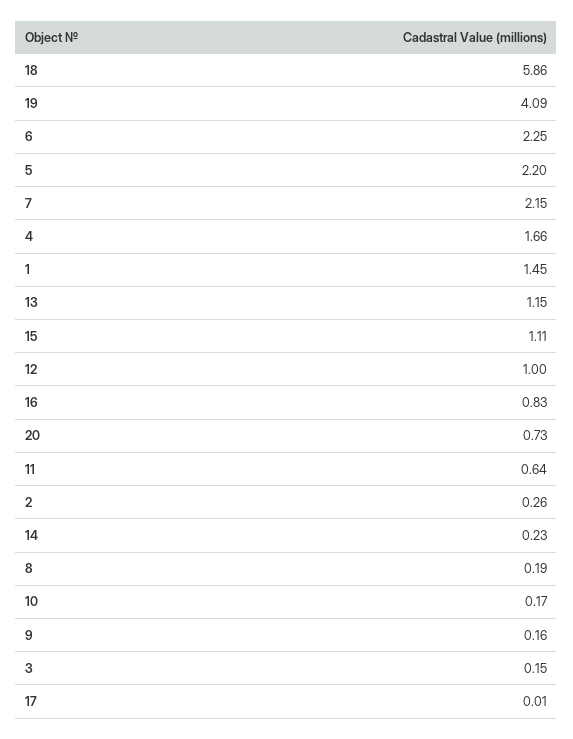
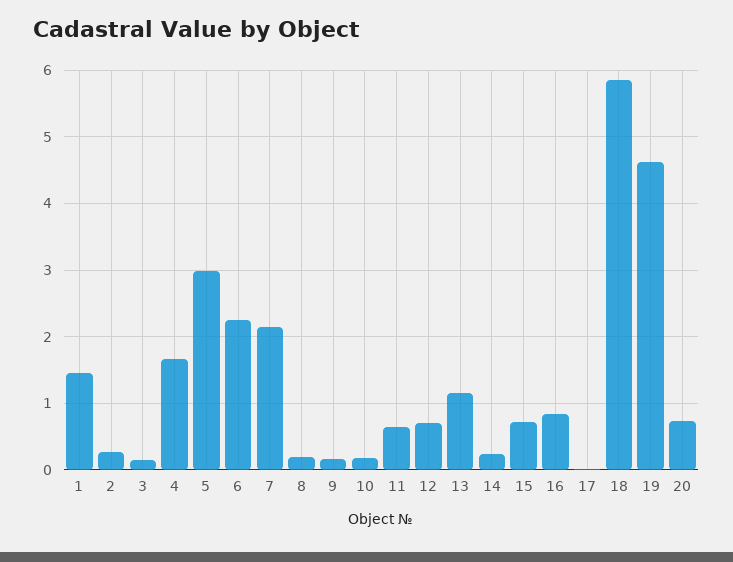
  {
    "18": 5.86,
-   "19": 4.09,
+   "19": 4.6,
    "6": 2.25,
-   "5": 2.2,
+   "5": 3,
    "7": 2.15,
    "4": 1.66,
    "1": 1.45,
    "13": 1.15,
-   "15": 1.11,
+   "15": 0.7,
-   "12": 1,
+   "12": 0.7,
    "16": 0.83,
    "20": 0.73,
    "11": 0.64,
    "2": 0.26,
    "14": 0.23,
    "8": 0.19,
    "10": 0.17,
    "9": 0.16,
    "3": 0.15,
    "17": 0.01
  }

